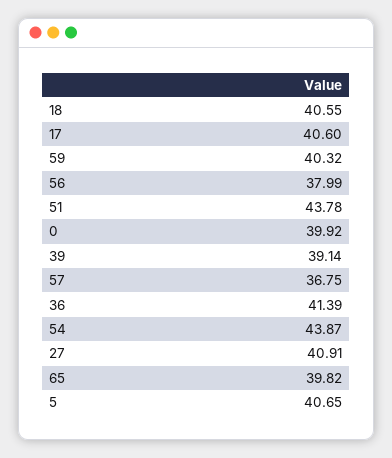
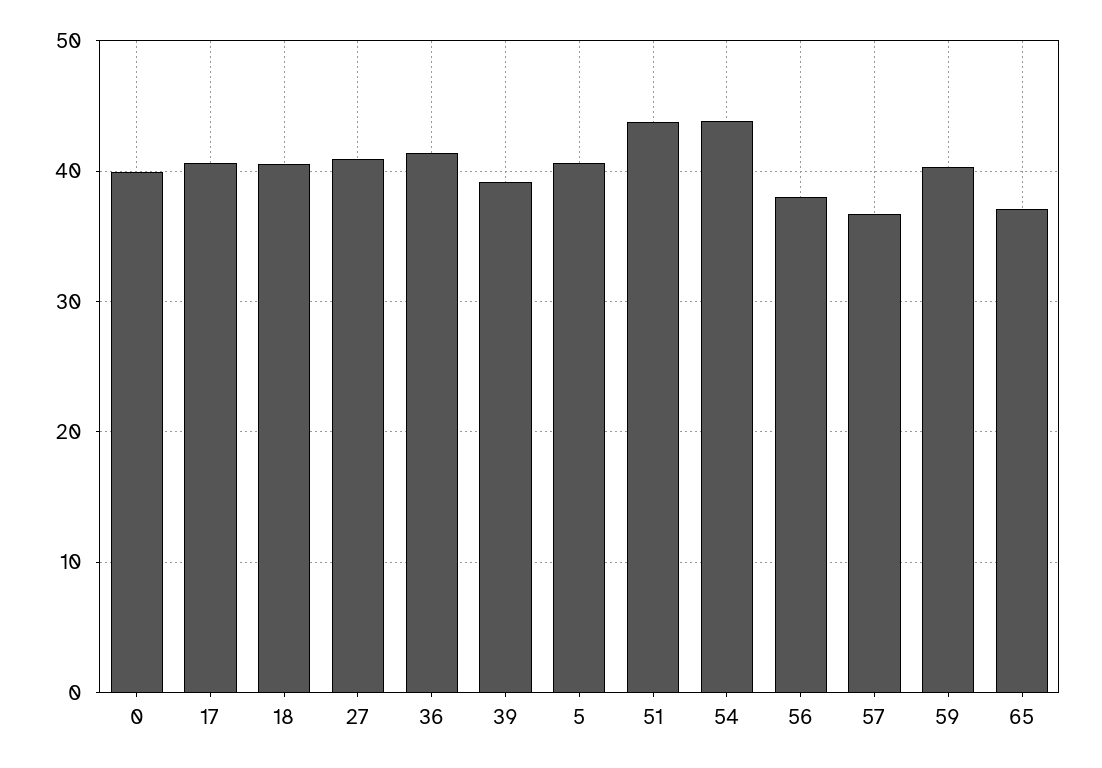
  {
    "18": 40.55,
    "17": 40.6,
    "59": 40.32,
    "56": 37.99,
    "51": 43.78,
    "0": 39.92,
    "39": 39.14,
    "57": 36.75,
    "36": 41.39,
    "54": 43.87,
    "27": 40.91,
-   "65": 39.82,
+   "65": 37,
    "5": 40.65
  }

